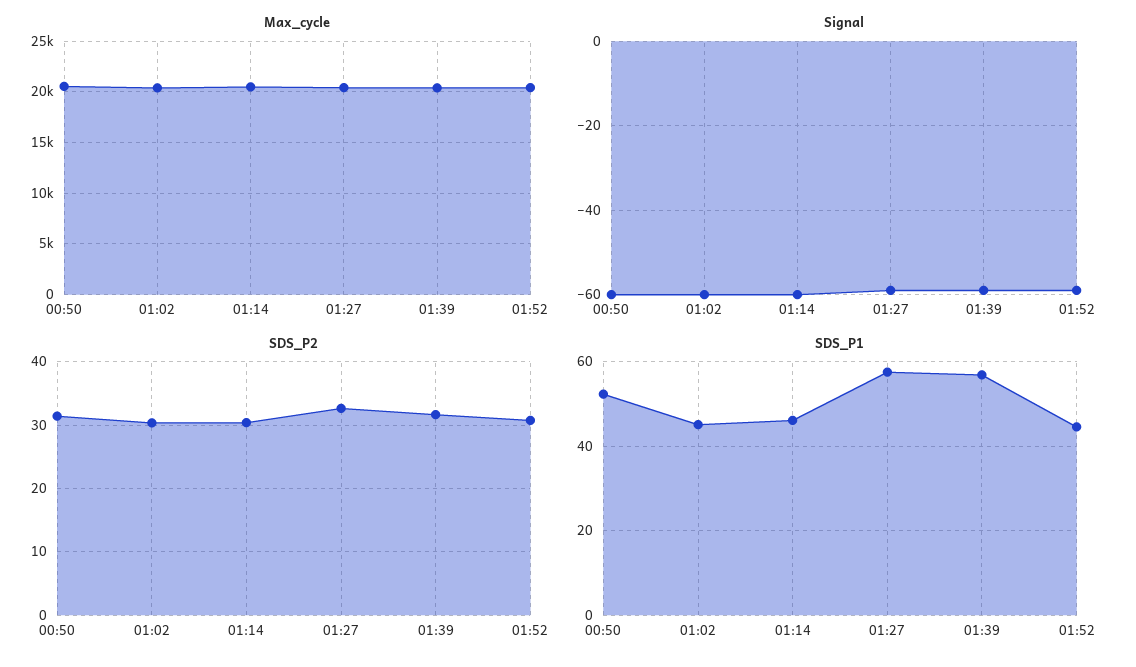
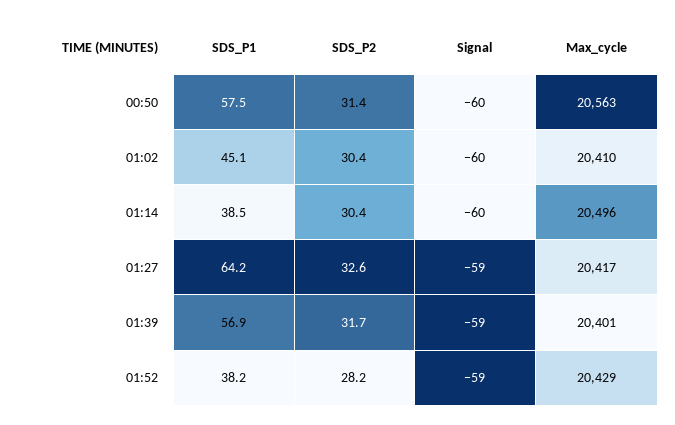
  {
    "Max_cycle": {
      "00:50": 20563,
      "01:02": 20410,
      "01:14": 20496,
      "01:27": 20417,
      "01:39": 20401,
      "01:52": 20429
    },
    "Signal": {
      "00:50": -60,
      "01:02": -60,
      "01:14": -60,
      "01:27": -59,
      "01:39": -59,
      "01:52": -59
    },
    "SDS_P2": {
      "00:50": 31.4,
      "01:02": 30.4,
      "01:14": 30.4,
      "01:27": 32.6,
      "01:39": 31.7,
-     "01:52": 31
+     "01:52": 28.2
    },
    "SDS_P1": {
-     "00:50": 52,
+     "00:50": 57.5,
      "01:02": 45.1,
-     "01:14": 46,
+     "01:14": 38.5,
-     "01:27": 58,
+     "01:27": 64.2,
      "01:39": 56.9,
-     "01:52": 44
+     "01:52": 38.2
    }
  }

